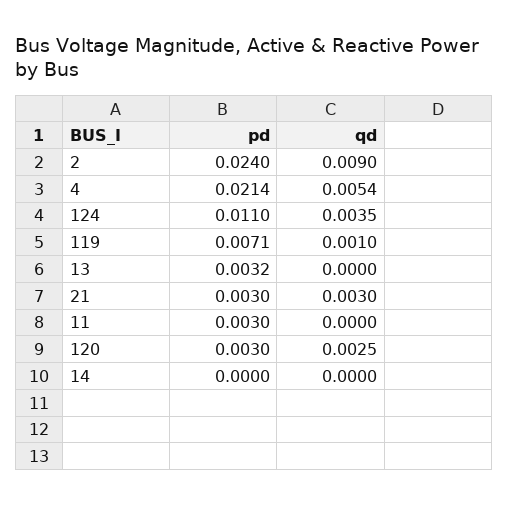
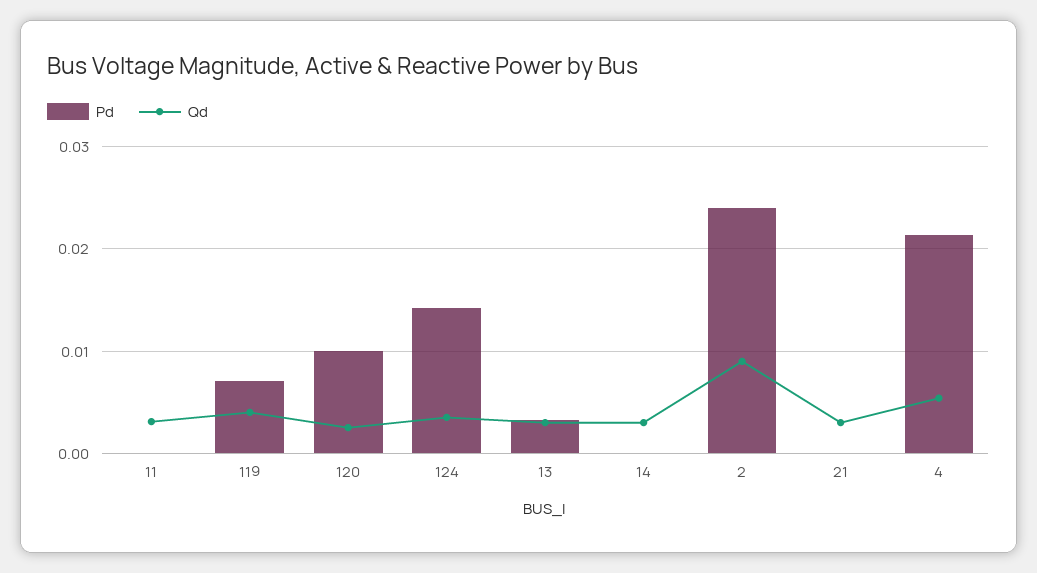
  {
    "pd": {
      "2": 0.024,
      "4": 0.0214,
-     "124": 0.011,
+     "124": 0.014,
      "119": 0.0071,
      "13": 0.0032,
-     "21": 0.003,
+     "21": 0,
-     "11": 0.003,
+     "11": 0,
-     "120": 0.003,
+     "120": 0.01,
      "14": 0
    },
    "qd": {
      "2": 0.009,
      "4": 0.0054,
      "124": 0.0035,
-     "119": 0.001,
+     "119": 0.004,
-     "13": 0,
+     "13": 0.003,
      "21": 0.003,
-     "11": 0,
+     "11": 0.003,
      "120": 0.0025,
-     "14": 0
+     "14": 0.003
    }
  }

